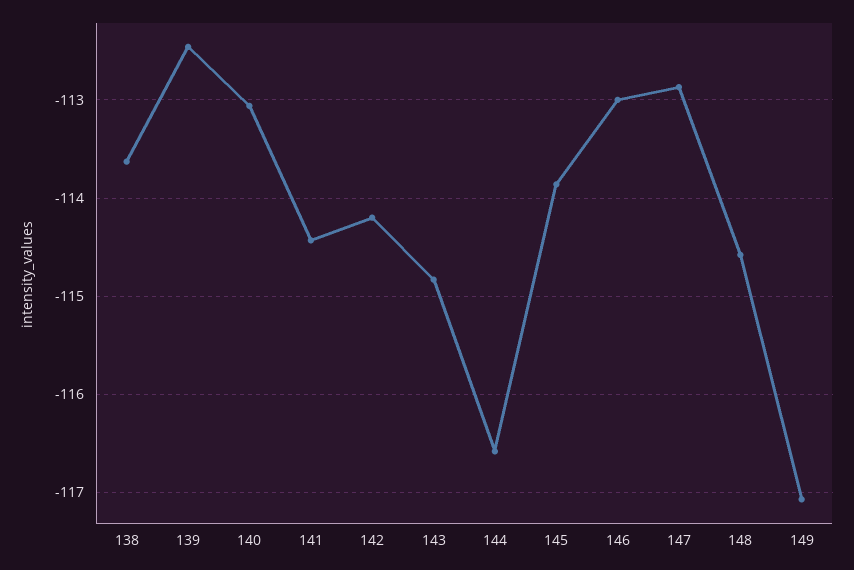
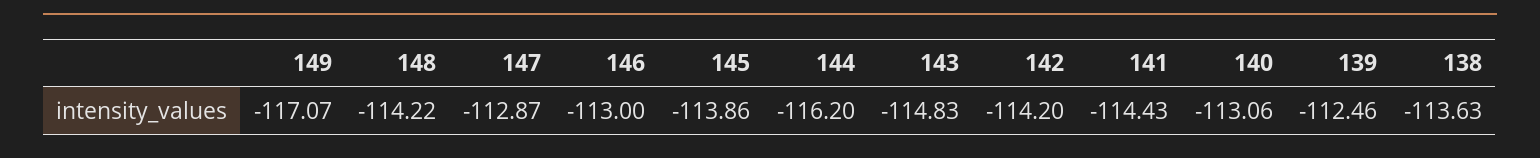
  {
    "138": -113.63,
    "139": -112.46,
    "140": -113.06,
    "141": -114.43,
    "142": -114.2,
    "143": -114.83,
-   "144": -116.6,
+   "144": -116.2,
    "145": -113.86,
    "146": -113,
    "147": -112.87,
-   "148": -114.6,
+   "148": -114.22,
    "149": -117.07
  }

